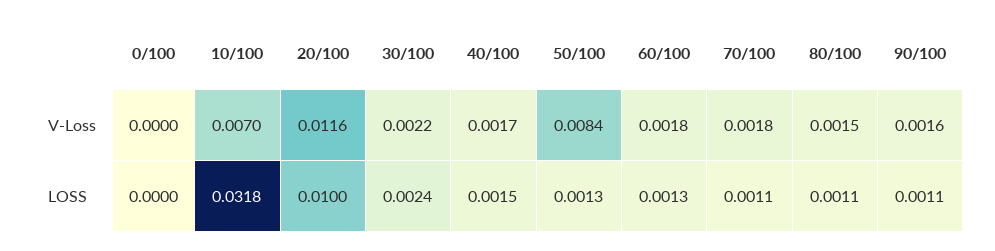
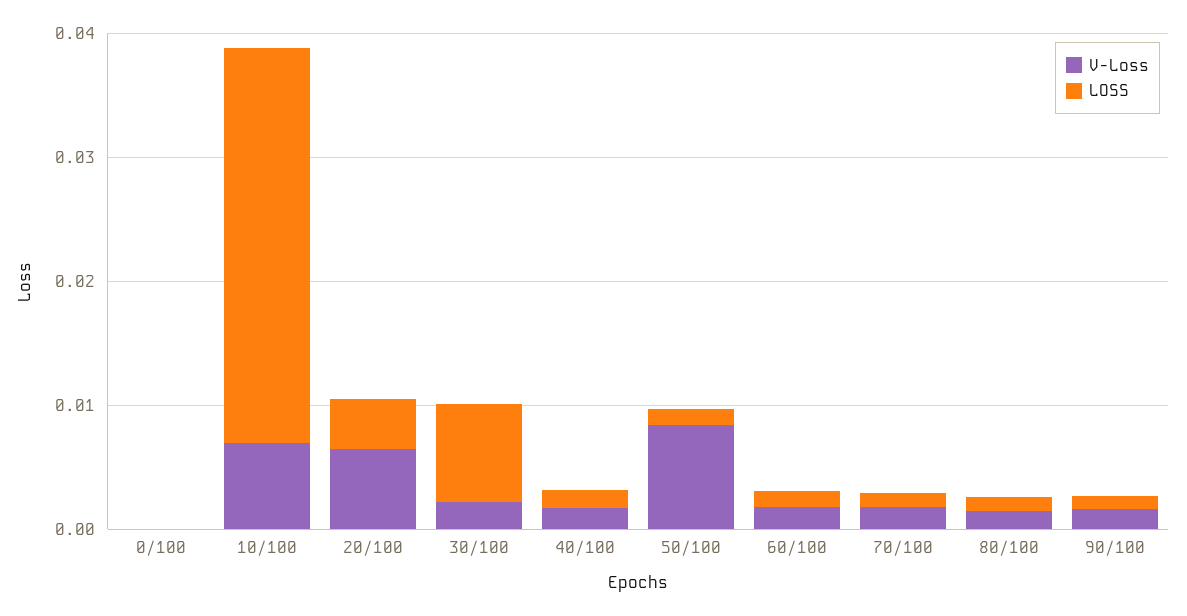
  {
    "V-Loss": {
      "0/100": 0,
      "10/100": 0.007,
-     "20/100": 0.0116,
+     "20/100": 0.006,
      "30/100": 0.0022,
      "40/100": 0.0017,
      "50/100": 0.0084,
      "60/100": 0.0018,
      "70/100": 0.0018,
      "80/100": 0.0015,
      "90/100": 0.0016
    },
    "LOSS": {
      "0/100": 0,
      "10/100": 0.0318,
-     "20/100": 0.01,
+     "20/100": 0.004,
-     "30/100": 0.0024,
+     "30/100": 0.008,
      "40/100": 0.0015,
      "50/100": 0.0013,
      "60/100": 0.0013,
      "70/100": 0.0011,
      "80/100": 0.0011,
      "90/100": 0.0011
    }
  }

